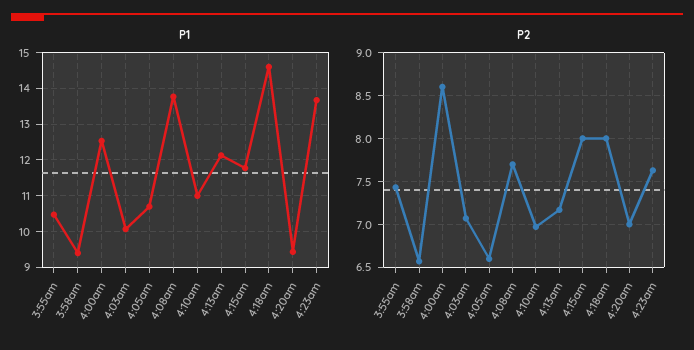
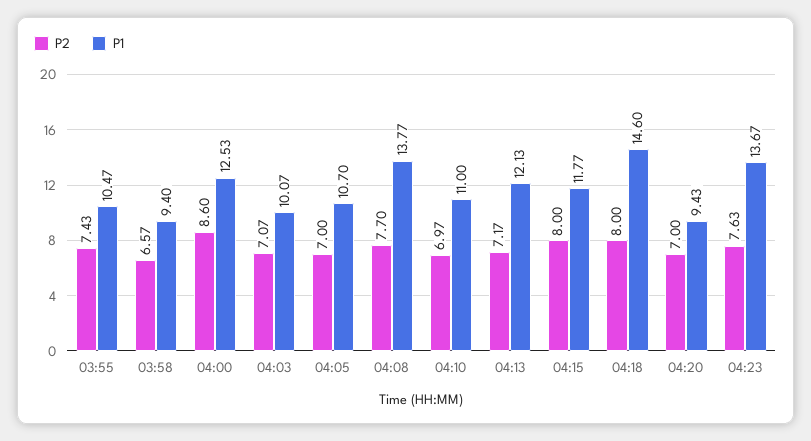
  {
    "P1": {
      "3:55am": 10.47,
      "3:58am": 9.4,
      "4:00am": 12.53,
      "4:03am": 10.07,
      "4:05am": 10.7,
      "4:08am": 13.77,
      "4:10am": 11,
      "4:13am": 12.13,
      "4:15am": 11.77,
      "4:18am": 14.6,
      "4:20am": 9.43,
      "4:23am": 13.67
    },
    "P2": {
      "3:55am": 7.43,
      "3:58am": 6.57,
      "4:00am": 8.6,
      "4:03am": 7.07,
-     "4:05am": 6.6,
+     "4:05am": 7,
      "4:08am": 7.7,
      "4:10am": 6.97,
      "4:13am": 7.17,
      "4:15am": 8,
      "4:18am": 8,
      "4:20am": 7,
      "4:23am": 7.63
    }
  }

